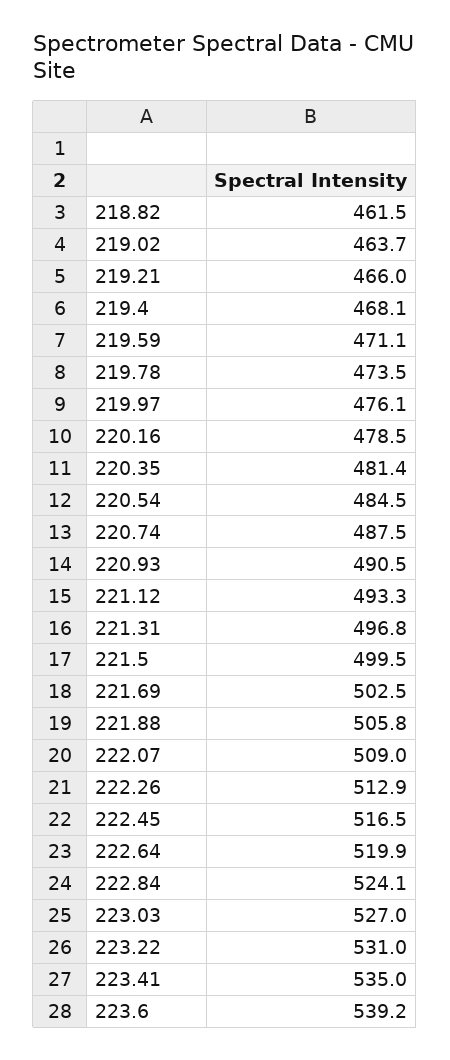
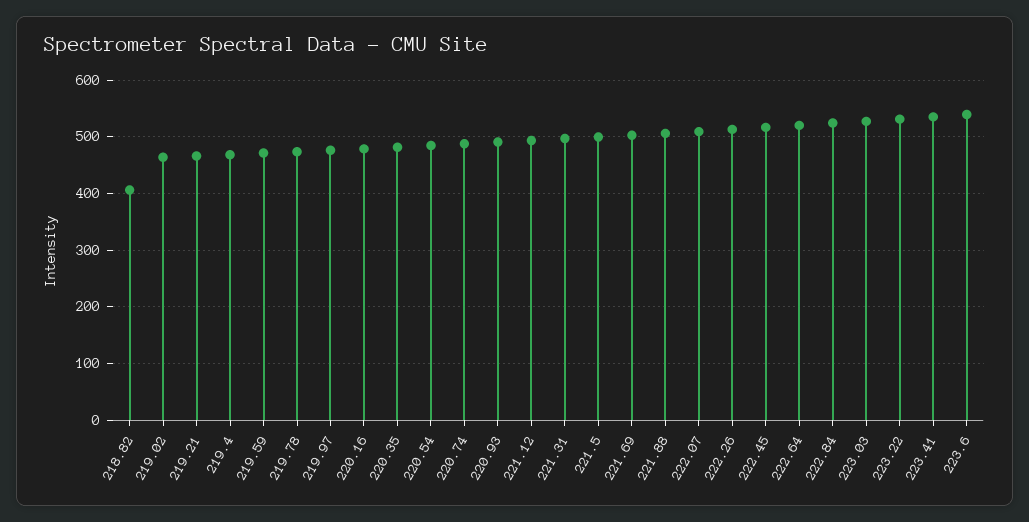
  {
-   "218.82": 461.5,
+   "218.82": 400,
    "219.02": 463.7,
    "219.21": 466,
    "219.4": 468.1,
    "219.59": 471.1,
    "219.78": 473.5,
    "219.97": 476.1,
    "220.16": 478.5,
    "220.35": 481.4,
    "220.54": 484.5,
    "220.74": 487.5,
    "220.93": 490.5,
    "221.12": 493.3,
    "221.31": 496.8,
    "221.5": 499.5,
    "221.69": 502.5,
    "221.88": 505.8,
    "222.07": 509,
    "222.26": 512.9,
    "222.45": 516.5,
    "222.64": 519.9,
    "222.84": 524.1,
    "223.03": 527,
    "223.22": 531,
    "223.41": 535,
    "223.6": 539.2
  }

